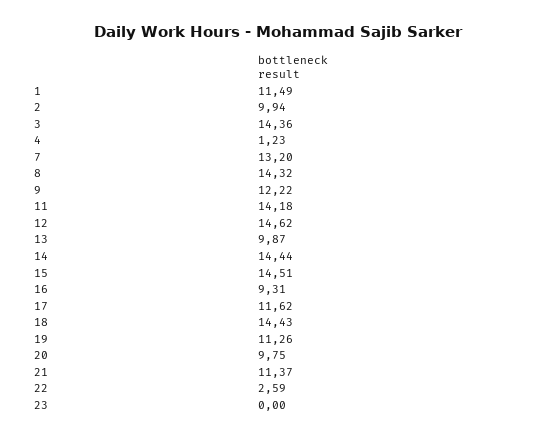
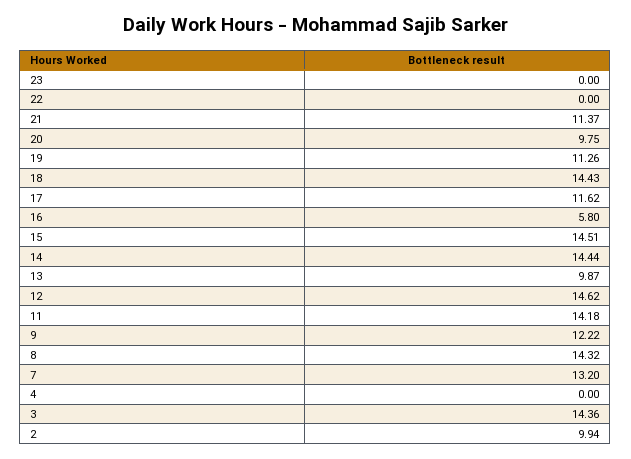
  {
-   "1": 11.49,
    "2": 9.94,
    "3": 14.36,
-   "4": 1.23,
+   "4": 0,
    "7": 13.2,
    "8": 14.32,
    "9": 12.22,
    "11": 14.18,
    "12": 14.62,
    "13": 9.87,
    "14": 14.44,
    "15": 14.51,
-   "16": 9.31,
+   "16": 5.8,
    "17": 11.62,
    "18": 14.43,
    "19": 11.26,
    "20": 9.75,
    "21": 11.37,
-   "22": 2.59,
+   "22": 0,
    "23": 0
  }

